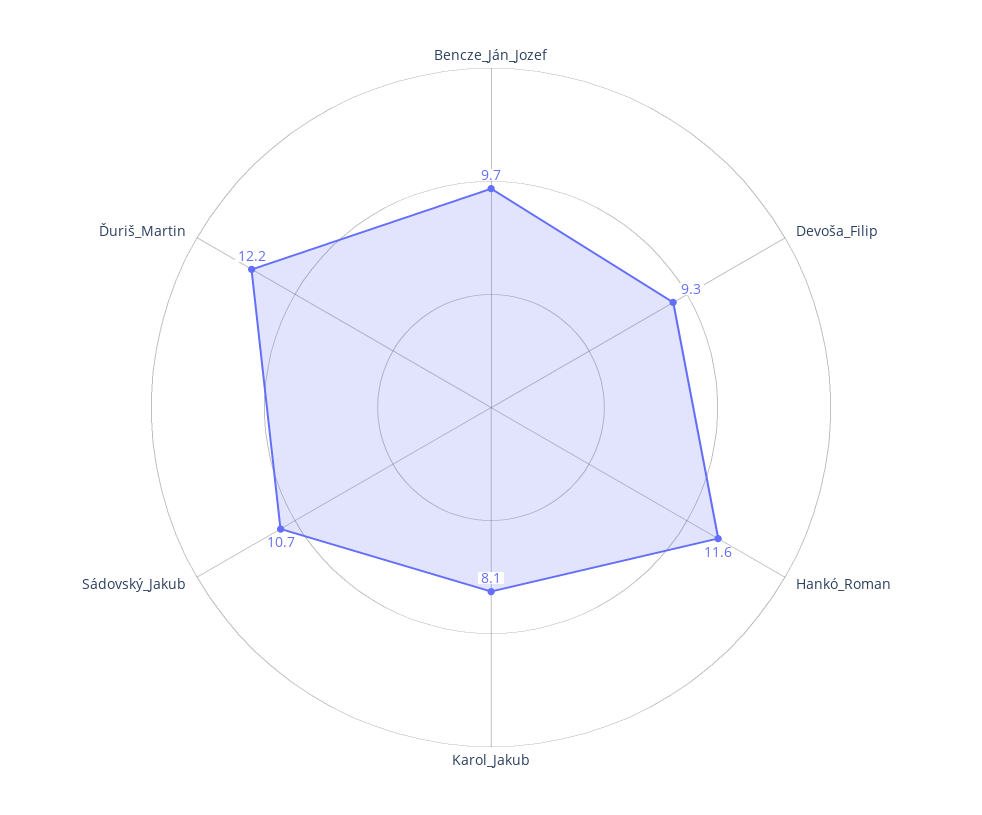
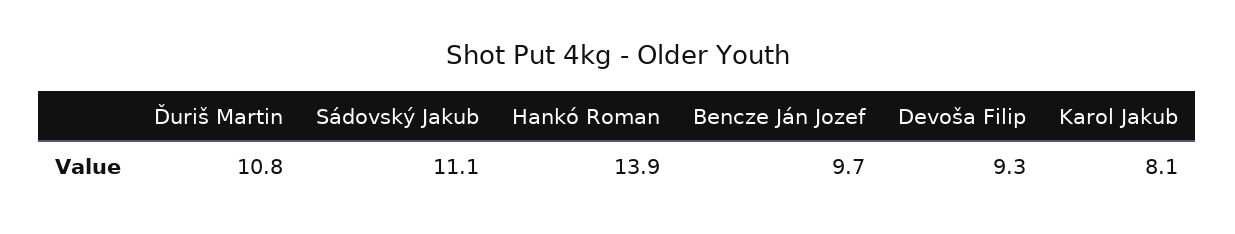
  {
    "Bencze_Ján_Jozef": 9.7,
    "Devoša_Filip": 9.3,
-   "Hankó_Roman": 11.6,
+   "Hankó_Roman": 13.9,
    "Karol_Jakub": 8.1,
-   "Sádovský_Jakub": 10.7,
+   "Sádovský_Jakub": 11.1,
-   "Ďuriš_Martin": 12.2
+   "Ďuriš_Martin": 10.8
  }

